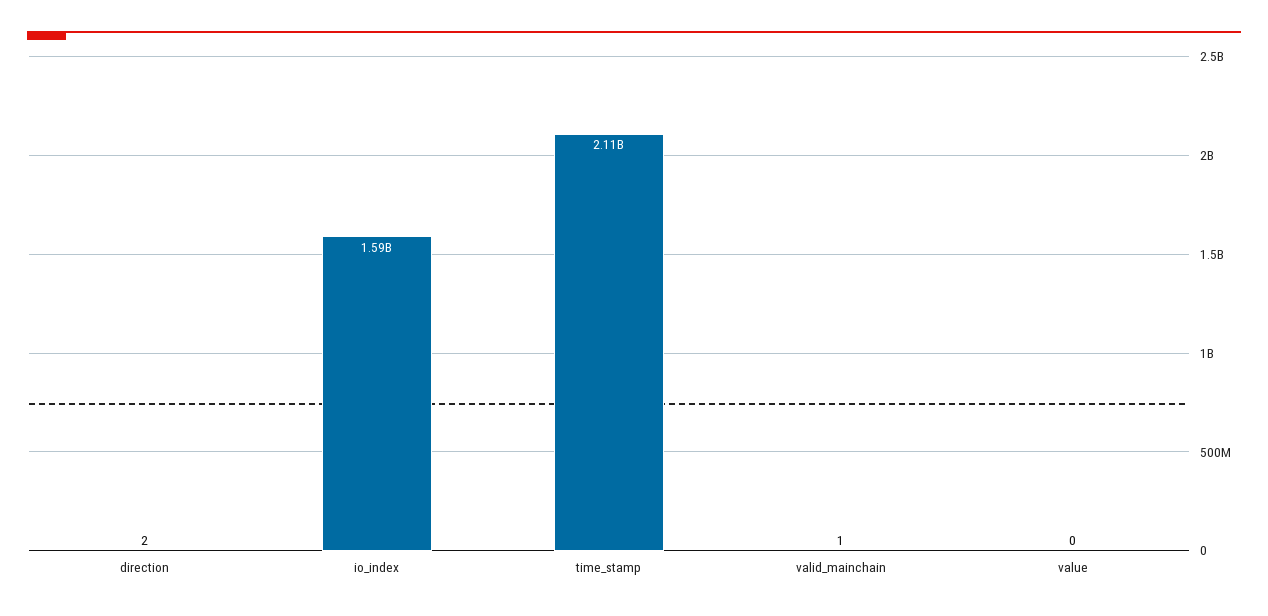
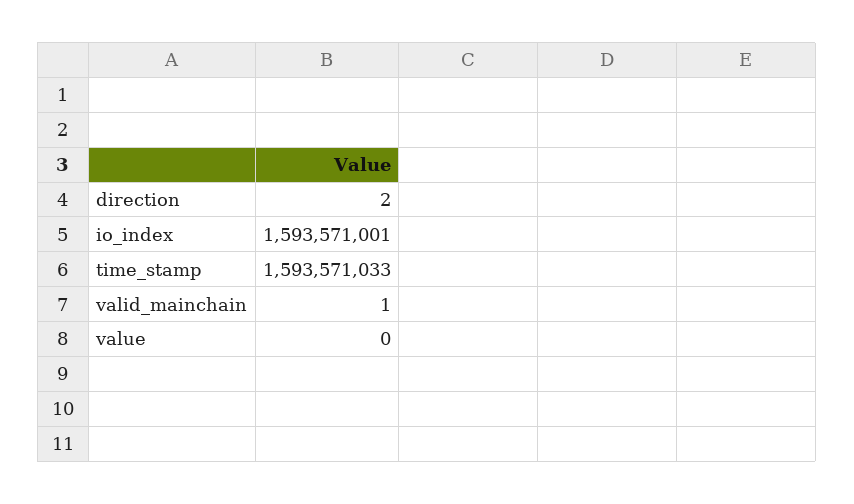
  {
    "direction": 2,
    "io_index": 1593571001,
-   "time_stamp": 2110000000,
+   "time_stamp": 1593571033,
    "valid_mainchain": 1,
    "value": 0
  }

